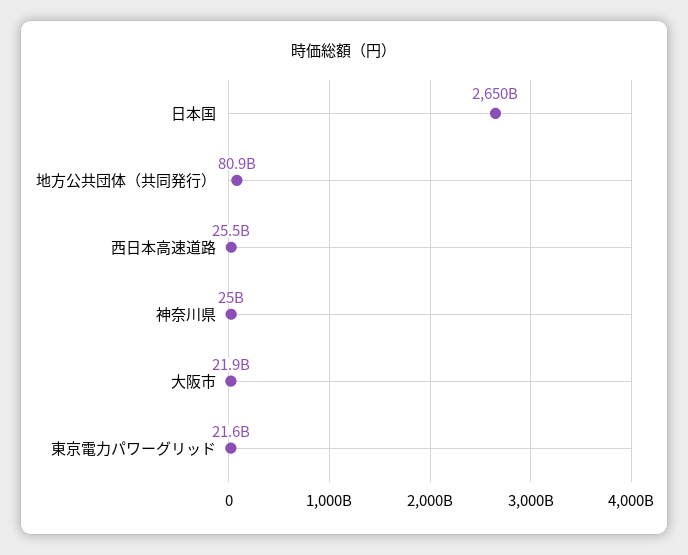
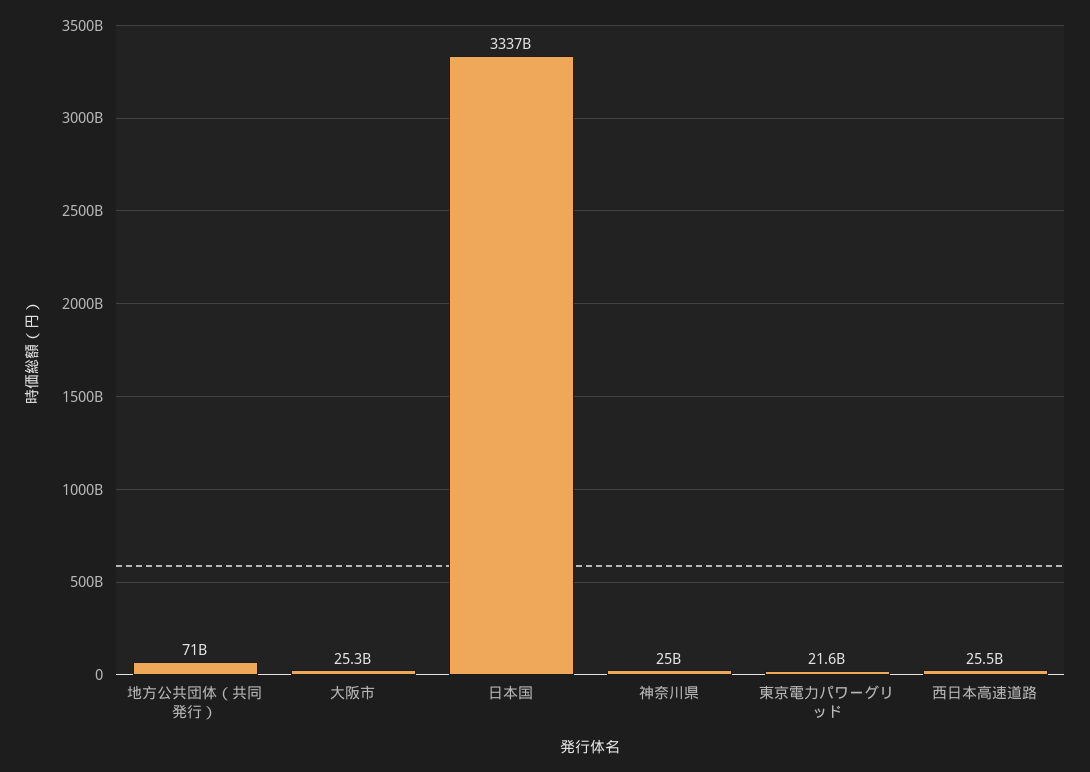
  {
-   "日本国": 2650000000000,
+   "日本国": 3337000000000,
-   "地方公共団体（共同発行）": 80900000000,
+   "地方公共団体（共同発行）": 71000000000,
    "西日本高速道路": 25500000000,
    "神奈川県": 25000000000,
-   "大阪市": 21900000000,
+   "大阪市": 25300000000,
    "東京電力パワーグリッド": 21600000000
  }

